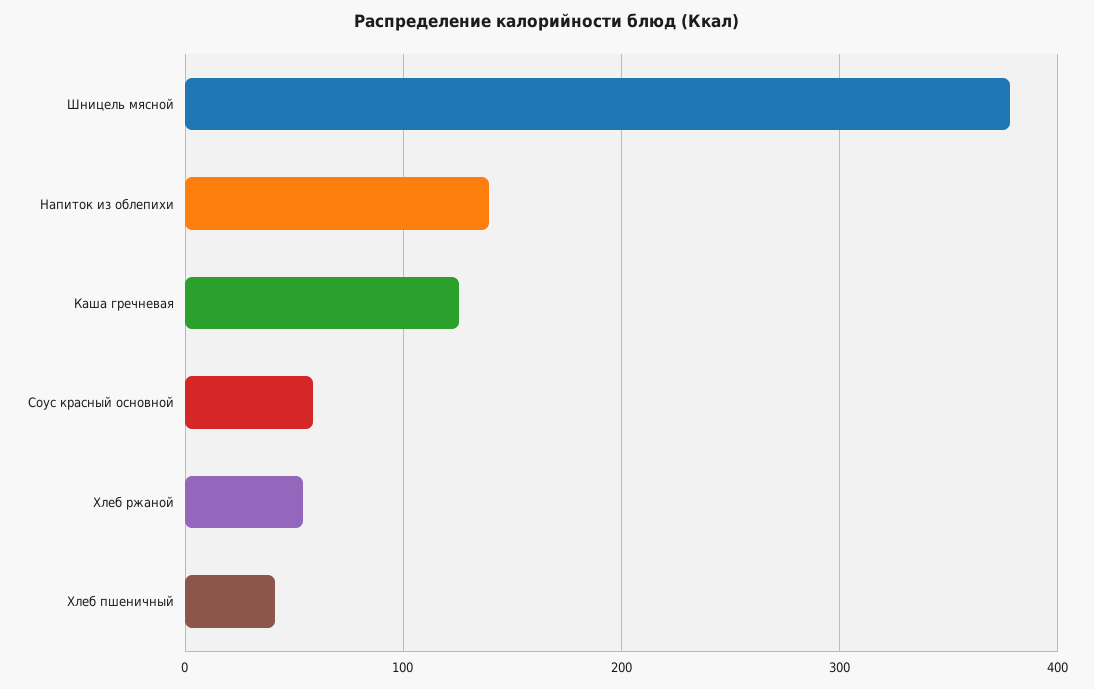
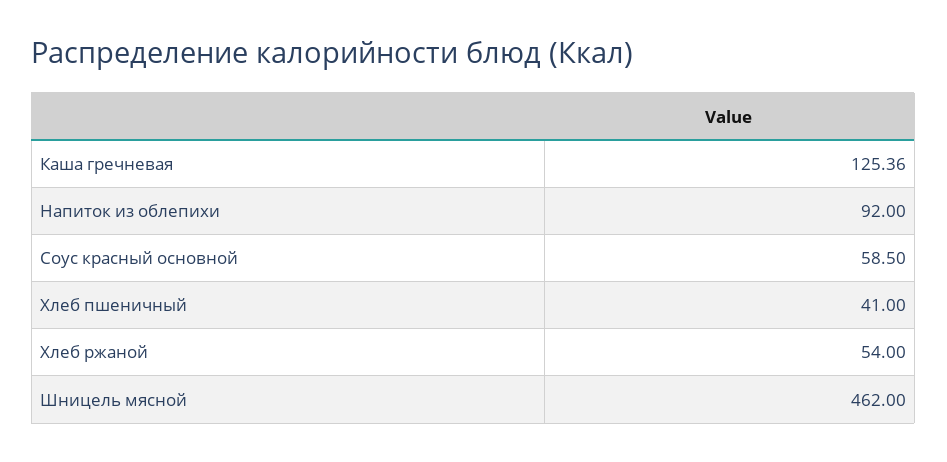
  {
-   "Шницель мясной": 380,
+   "Шницель мясной": 462,
-   "Напиток из облепихи": 140,
+   "Напиток из облепихи": 92,
    "Каша гречневая": 125.36,
    "Соус красный основной": 58.5,
    "Хлеб ржаной": 54,
    "Хлеб пшеничный": 41
  }

